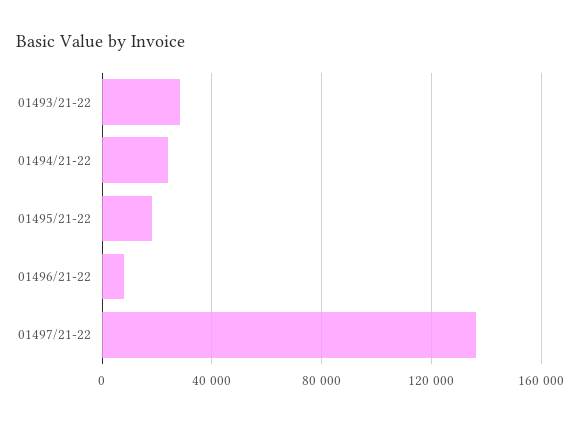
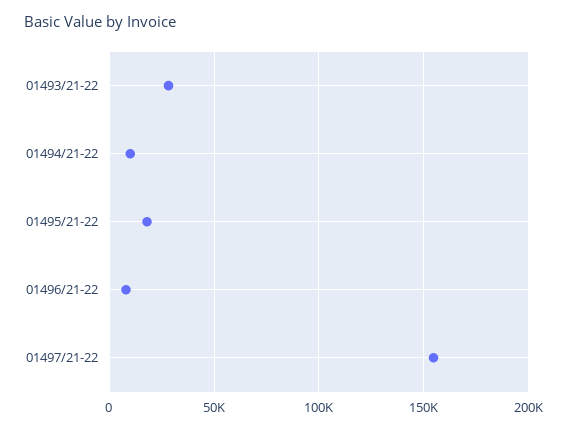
  {
    "01493/21-22": 30000,
-   "01494/21-22": 25000,
+   "01494/21-22": 10000,
    "01495/21-22": 20000,
    "01496/21-22": 10000,
-   "01497/21-22": 135000
+   "01497/21-22": 155000
  }

